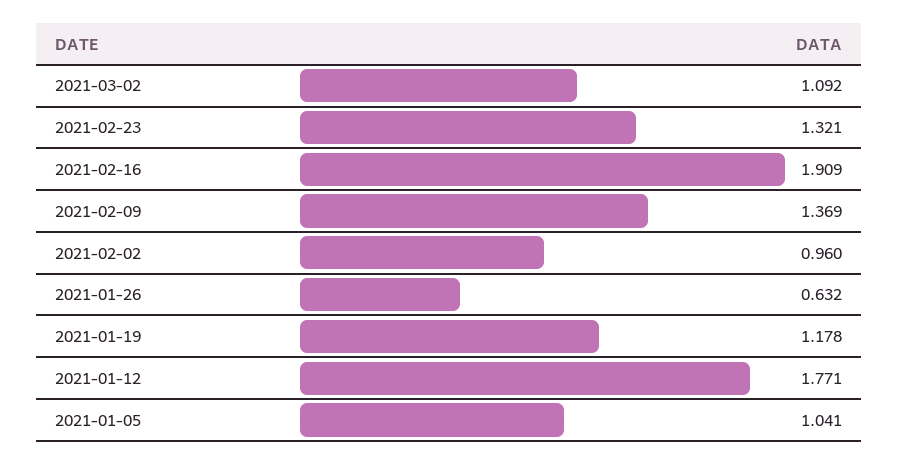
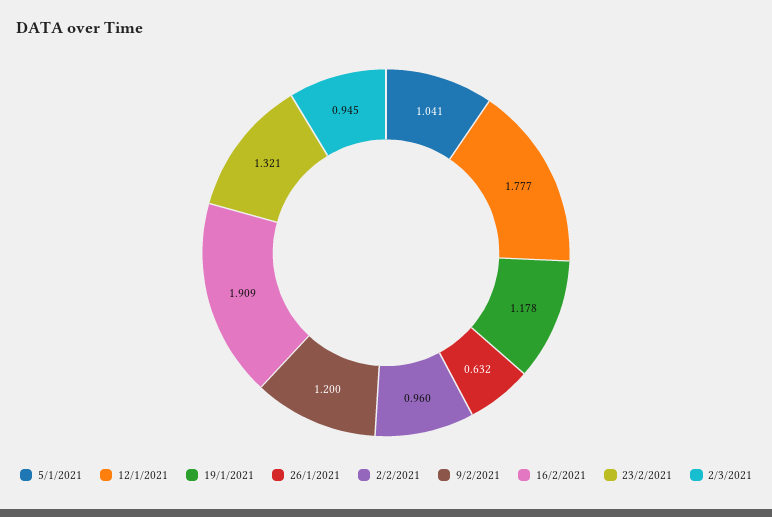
  {
-   "2021-03-02": 1.092,
+   "2021-03-02": 0.945,
    "2021-02-23": 1.321,
    "2021-02-16": 1.909,
-   "2021-02-09": 1.369,
+   "2021-02-09": 1.2,
    "2021-02-02": 0.96,
    "2021-01-26": 0.632,
    "2021-01-19": 1.178,
-   "2021-01-12": 1.771,
+   "2021-01-12": 1.777,
    "2021-01-05": 1.041
  }

